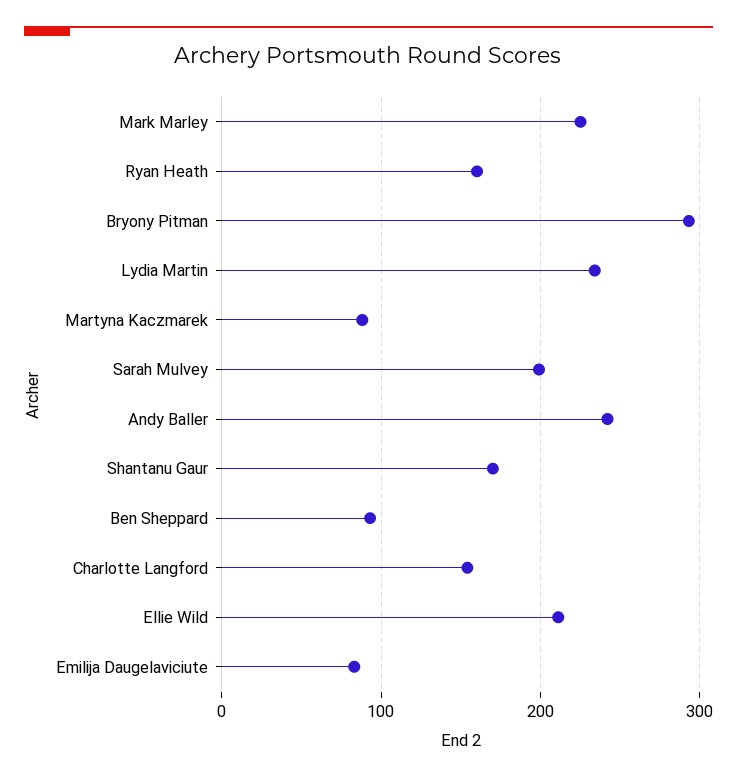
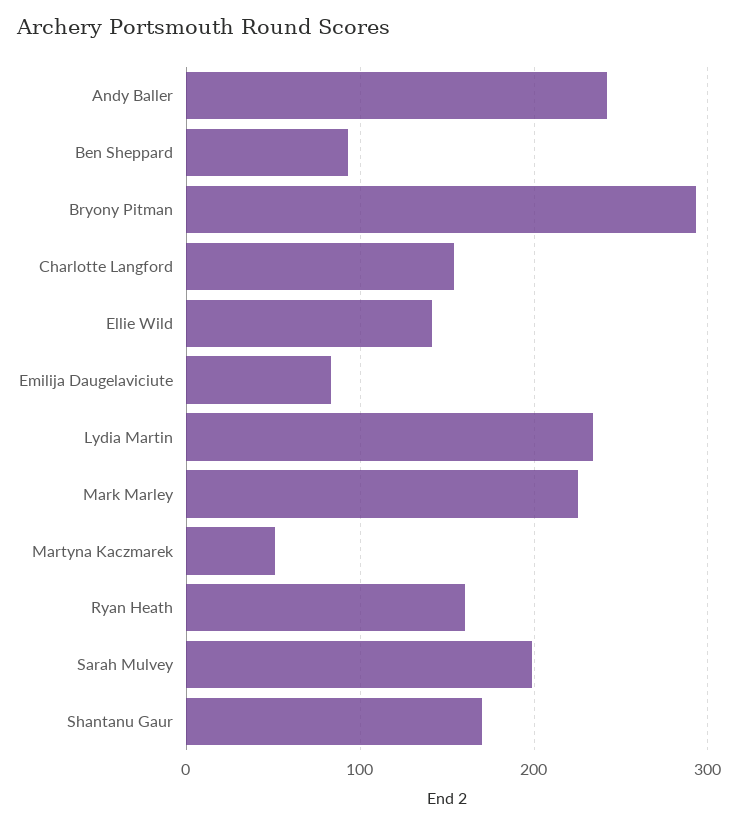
  {
    "Mark Marley": 230,
    "Ryan Heath": 160,
    "Bryony Pitman": 290,
    "Lydia Martin": 230,
-   "Martyna Kaczmarek": 90,
+   "Martyna Kaczmarek": 50,
    "Sarah Mulvey": 200,
    "Andy Baller": 240,
    "Shantanu Gaur": 170,
    "Ben Sheppard": 90,
    "Charlotte Langford": 150,
-   "Ellie Wild": 210,
+   "Ellie Wild": 140,
    "Emilija Daugelaviciute": 80
  }

